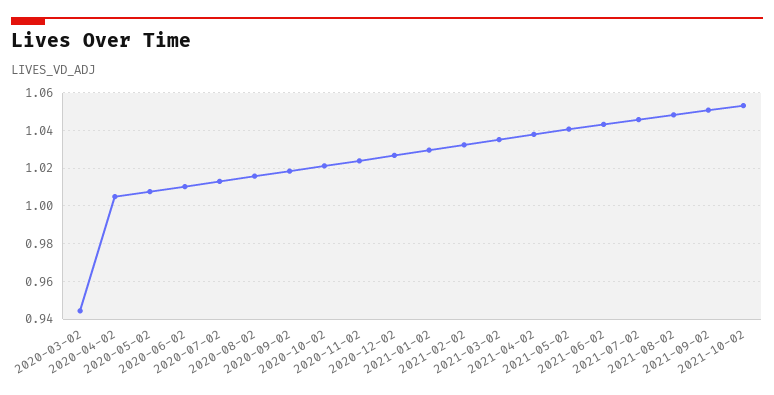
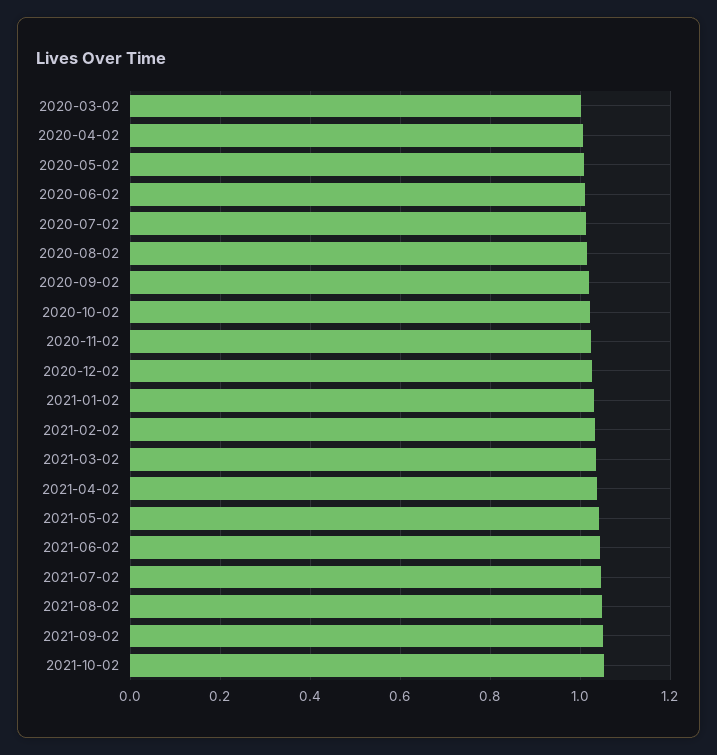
  {
-   "2020-03-02": 0.945,
+   "2020-03-02": 1,
    "2020-04-02": 1.005,
    "2020-05-02": 1.01,
    "2020-06-02": 1.01,
    "2020-07-02": 1.015,
    "2020-08-02": 1.015,
    "2020-09-02": 1.02,
    "2020-10-02": 1.02,
    "2020-11-02": 1.025,
    "2020-12-02": 1.025,
    "2021-01-02": 1.03,
    "2021-02-02": 1.03,
    "2021-03-02": 1.035,
    "2021-04-02": 1.04,
    "2021-05-02": 1.04,
    "2021-06-02": 1.045,
    "2021-07-02": 1.045,
    "2021-08-02": 1.05,
    "2021-09-02": 1.05,
    "2021-10-02": 1.055
  }

